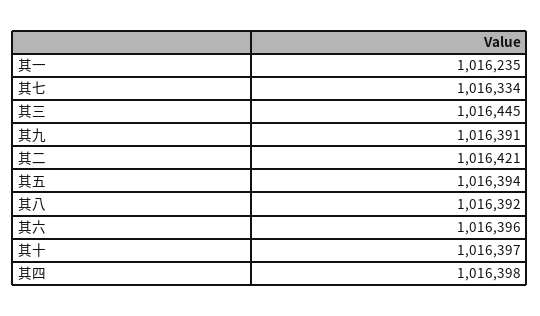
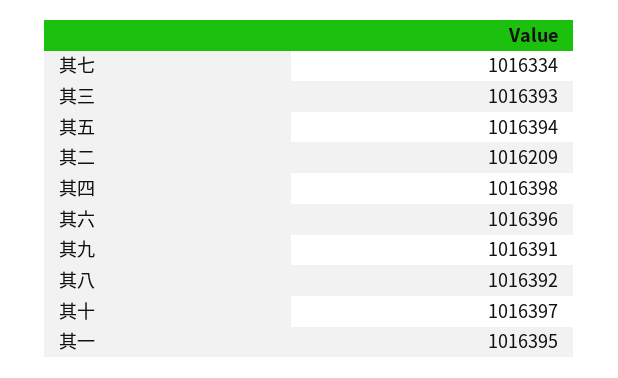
  {
-   "其一": 1016235,
+   "其一": 1016395,
    "其七": 1016334,
-   "其三": 1016445,
+   "其三": 1016393,
    "其九": 1016391,
-   "其二": 1016421,
+   "其二": 1016209,
    "其五": 1016394,
    "其八": 1016392,
    "其六": 1016396,
    "其十": 1016397,
    "其四": 1016398
  }

